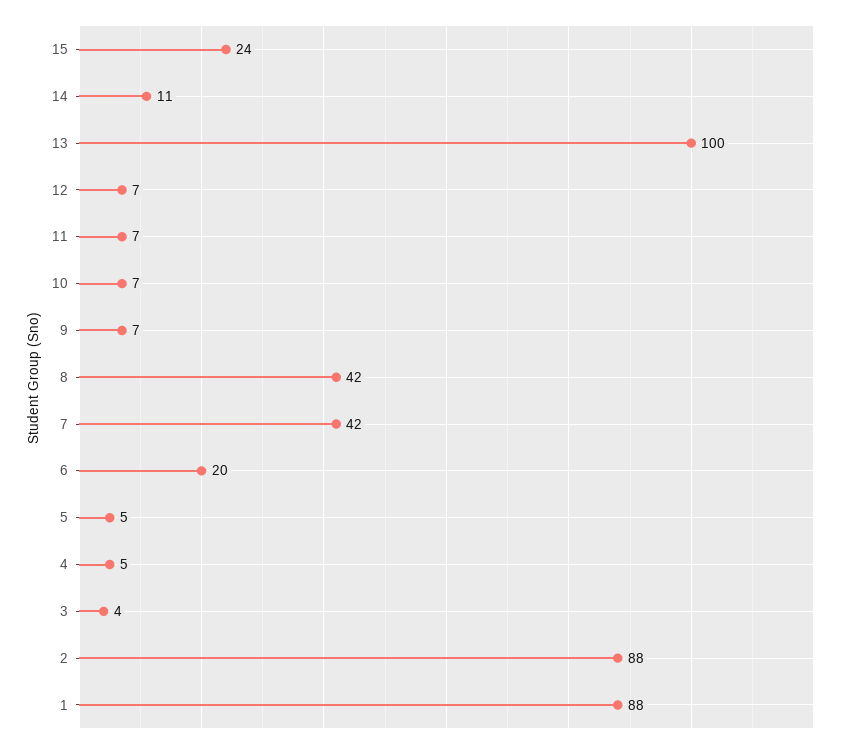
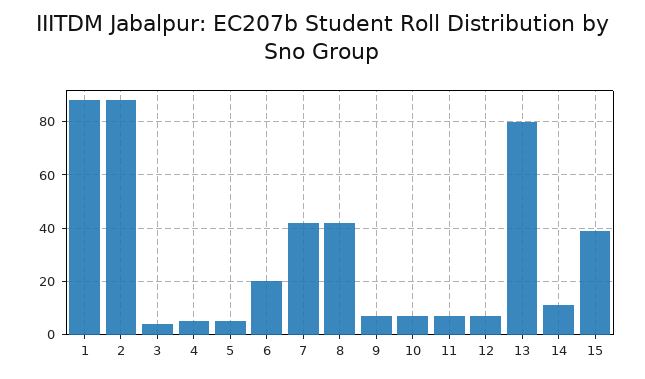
  {
-   "15": 24,
+   "15": 40,
    "14": 11,
-   "13": 100,
+   "13": 80,
    "12": 7,
    "11": 7,
    "10": 7,
    "9": 7,
    "8": 42,
    "7": 42,
    "6": 20,
    "5": 5,
    "4": 5,
    "3": 4,
    "2": 88,
    "1": 88
  }

